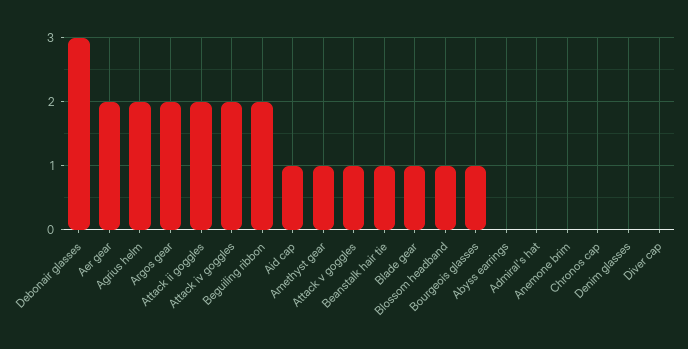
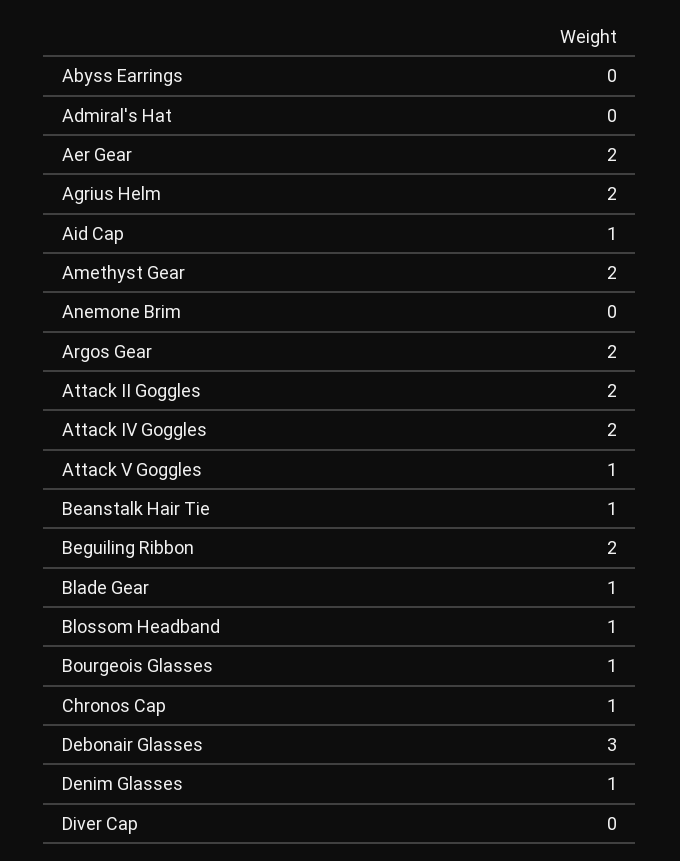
  {
    "Debonair glasses": 3,
    "Aer gear": 2,
    "Agrius helm": 2,
    "Argos gear": 2,
    "Attack ii goggles": 2,
    "Attack iv goggles": 2,
    "Beguiling ribbon": 2,
    "Aid cap": 1,
-   "Amethyst gear": 1,
+   "Amethyst gear": 2,
    "Attack v goggles": 1,
    "Beanstalk hair tie": 1,
    "Blade gear": 1,
    "Blossom headband": 1,
    "Bourgeois glasses": 1,
    "Abyss earrings": 0,
    "Admiral's hat": 0,
    "Anemone brim": 0,
-   "Chronos cap": 0,
+   "Chronos cap": 1,
-   "Denim glasses": 0,
+   "Denim glasses": 1,
    "Diver cap": 0
  }

